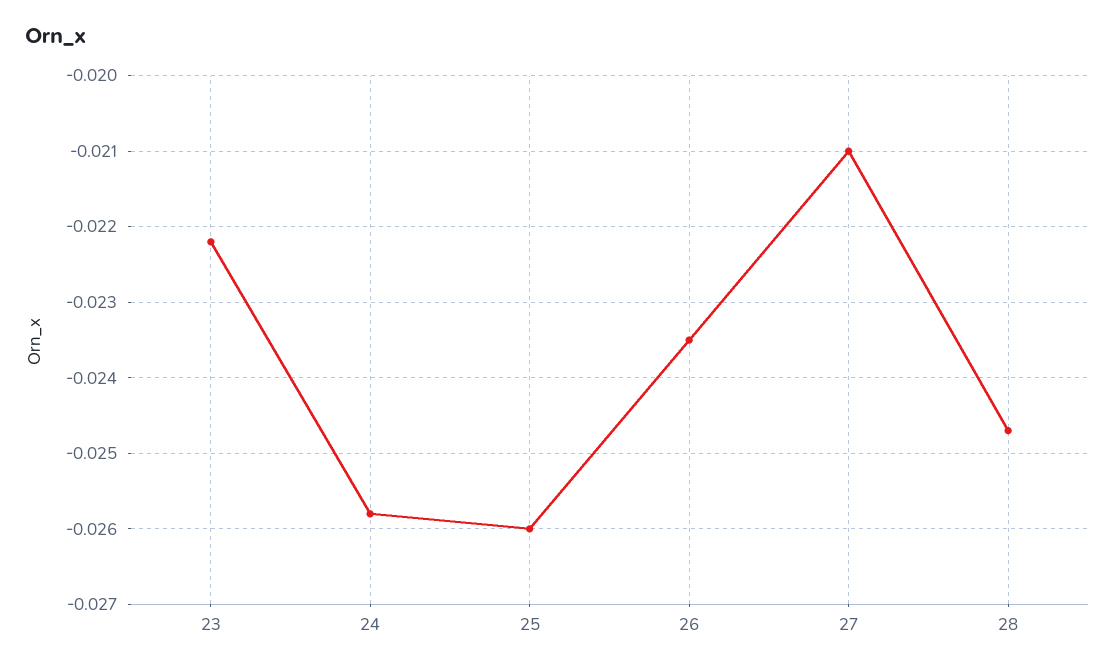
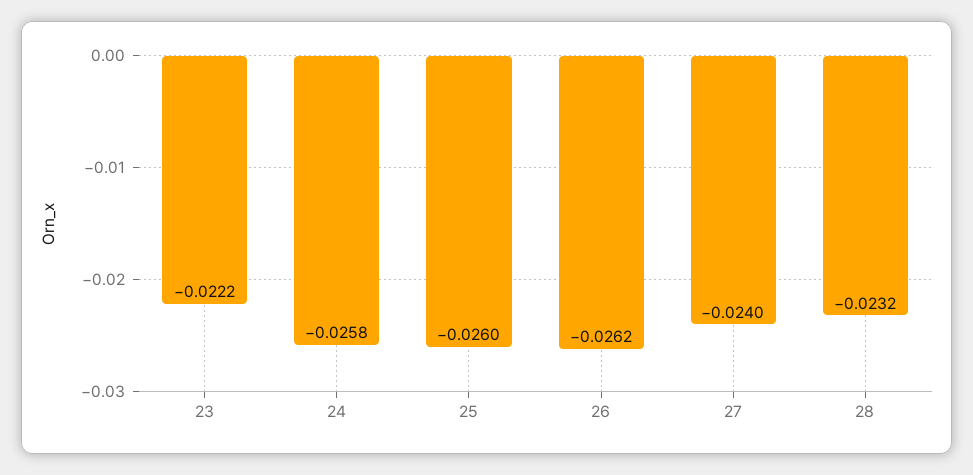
  {
    "23": -0.0222,
    "24": -0.0258,
    "25": -0.026,
-   "26": -0.0235,
+   "26": -0.0262,
-   "27": -0.021,
+   "27": -0.024,
-   "28": -0.0247
+   "28": -0.0232
  }

